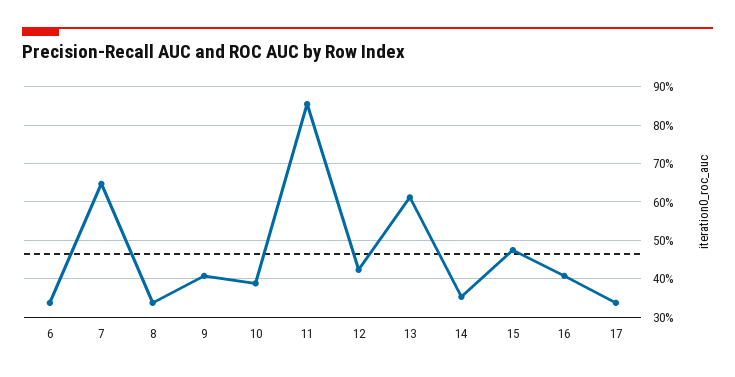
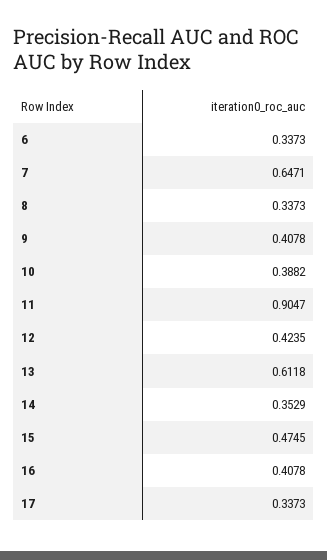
  {
    "6": 0.3373,
    "7": 0.6471,
    "8": 0.3373,
    "9": 0.4078,
    "10": 0.3882,
-   "11": 0.86,
+   "11": 0.9047,
    "12": 0.4235,
    "13": 0.6118,
    "14": 0.3529,
    "15": 0.4745,
    "16": 0.4078,
    "17": 0.3373
  }

